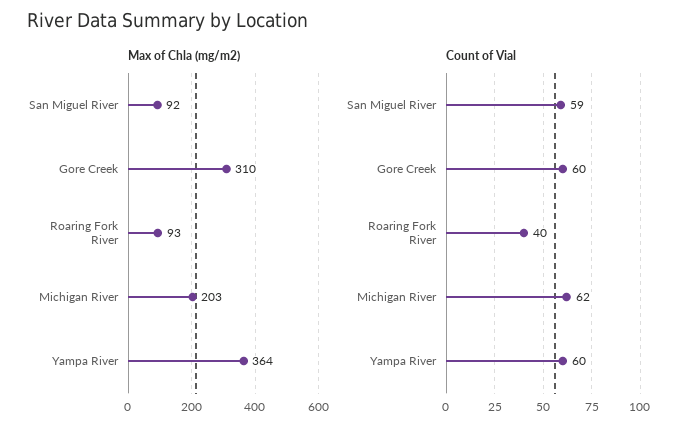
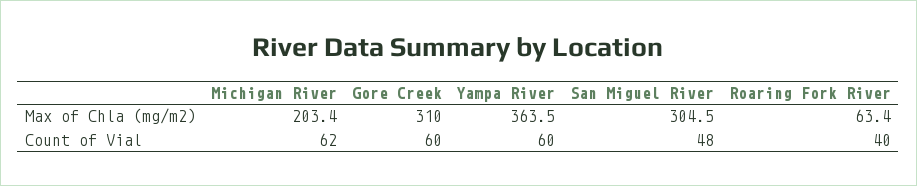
  {
    "Max of Chla (mg/m2)": {
-     "San Miguel River": 92,
+     "San Miguel River": 304.5,
      "Gore Creek": 310,
-     "Roaring Fork River": 93,
+     "Roaring Fork River": 63.4,
      "Michigan River": 203.4,
      "Yampa River": 363.5
    },
    "Count of Vial": {
-     "San Miguel River": 59,
+     "San Miguel River": 48,
      "Gore Creek": 60,
      "Roaring Fork River": 40,
      "Michigan River": 62,
      "Yampa River": 60
    }
  }

